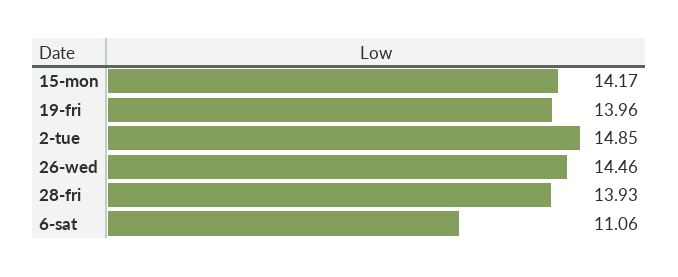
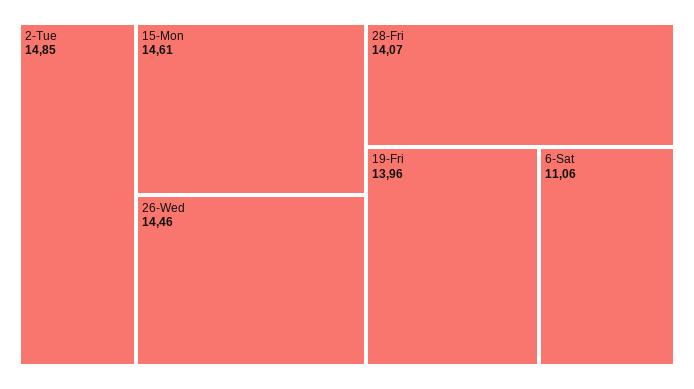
  {
-   "15-mon": 14.17,
+   "15-mon": 14.61,
    "19-fri": 13.96,
    "2-tue": 14.85,
    "26-wed": 14.46,
-   "28-fri": 13.93,
+   "28-fri": 14.07,
    "6-sat": 11.06
  }

